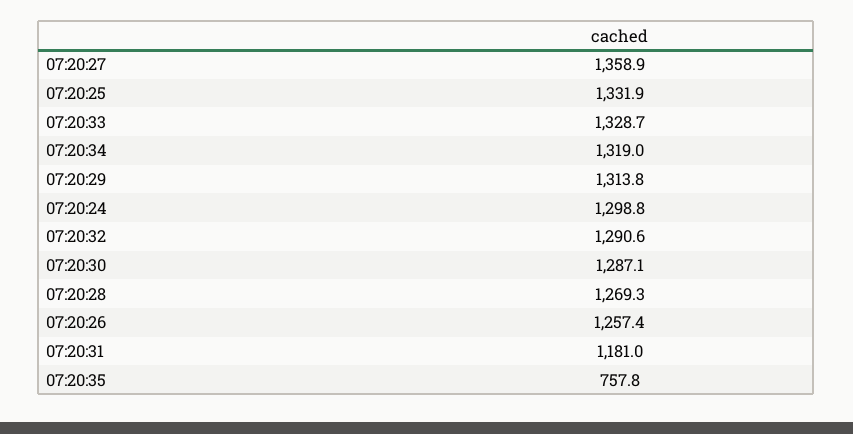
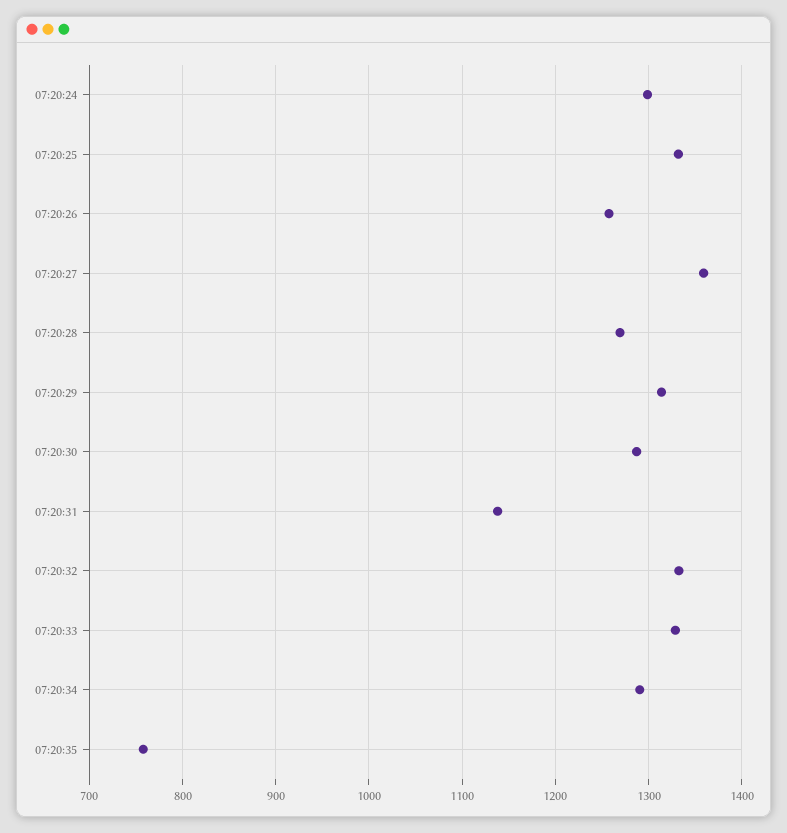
  {
    "07:20:27": 1358.9,
    "07:20:25": 1331.9,
    "07:20:33": 1328.7,
-   "07:20:34": 1319,
+   "07:20:34": 1290,
    "07:20:29": 1313.8,
    "07:20:24": 1298.8,
-   "07:20:32": 1290.6,
+   "07:20:32": 1330,
    "07:20:30": 1287.1,
    "07:20:28": 1269.3,
    "07:20:26": 1257.4,
-   "07:20:31": 1181,
+   "07:20:31": 1140,
    "07:20:35": 757.8
  }

